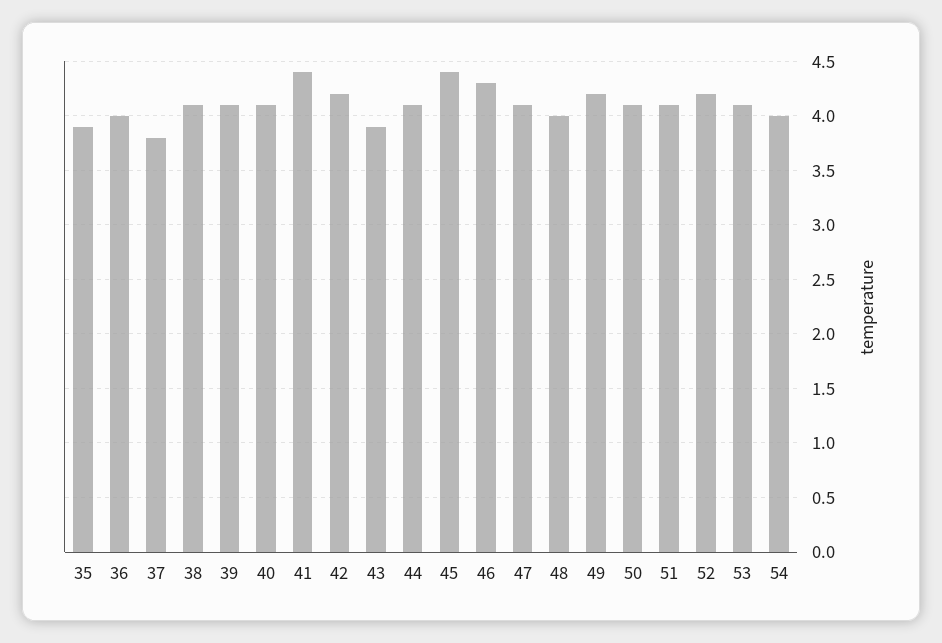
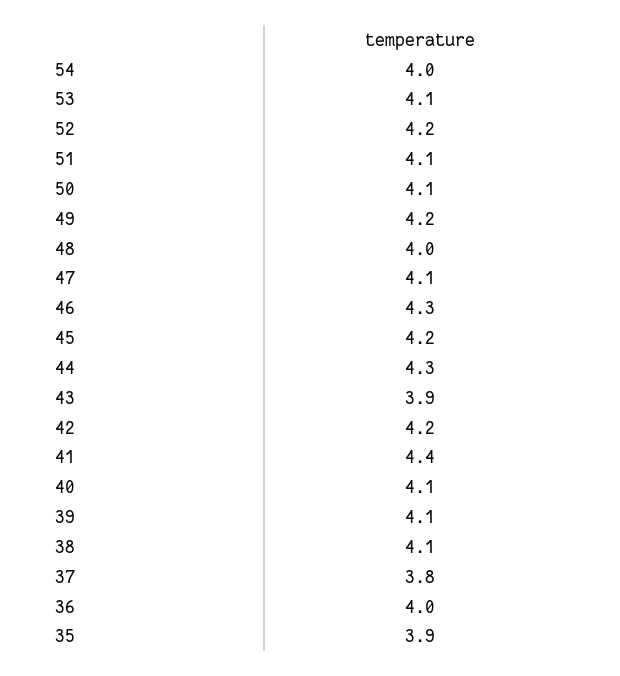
  {
    "35": 3.9,
    "36": 4,
    "37": 3.8,
    "38": 4.1,
    "39": 4.1,
    "40": 4.1,
    "41": 4.4,
    "42": 4.2,
    "43": 3.9,
-   "44": 4.1,
+   "44": 4.3,
-   "45": 4.4,
+   "45": 4.2,
    "46": 4.3,
    "47": 4.1,
    "48": 4,
    "49": 4.2,
    "50": 4.1,
    "51": 4.1,
    "52": 4.2,
    "53": 4.1,
    "54": 4
  }

